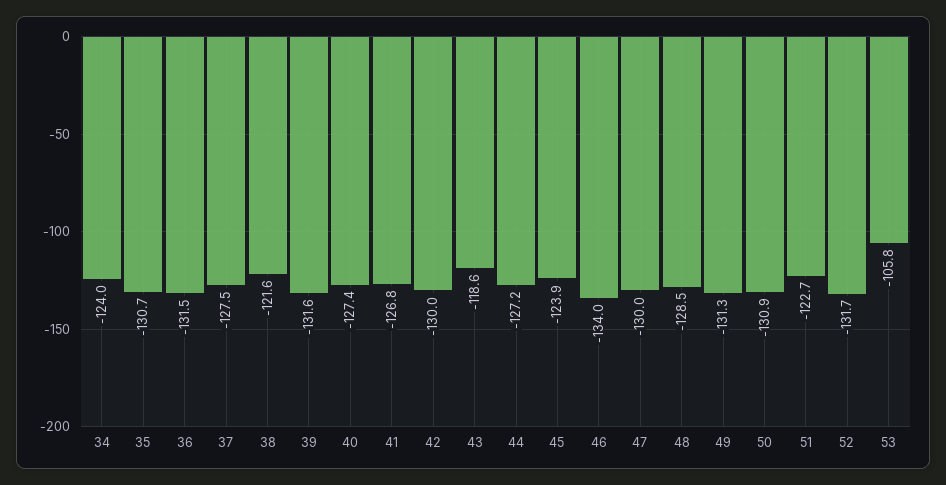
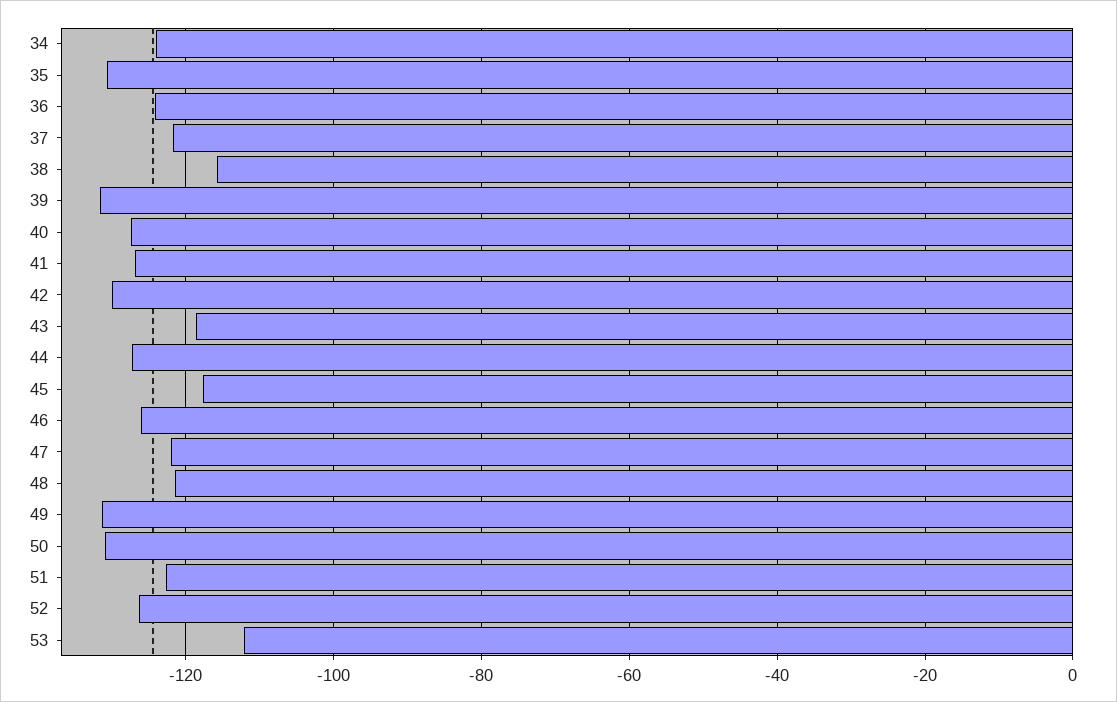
  {
    "34": -124,
    "35": -130.7,
-   "36": -131.5,
+   "36": -124,
-   "37": -127.5,
+   "37": -122,
-   "38": -121.6,
+   "38": -116,
    "39": -131.6,
    "40": -127.4,
    "41": -126.8,
    "42": -130,
    "43": -118.6,
    "44": -127.2,
-   "45": -123.9,
+   "45": -118,
-   "46": -134,
+   "46": -126,
-   "47": -130,
+   "47": -122,
-   "48": -128.5,
+   "48": -122,
    "49": -131.3,
    "50": -130.9,
    "51": -122.7,
-   "52": -131.7,
+   "52": -126,
-   "53": -105.8
+   "53": -112
  }

